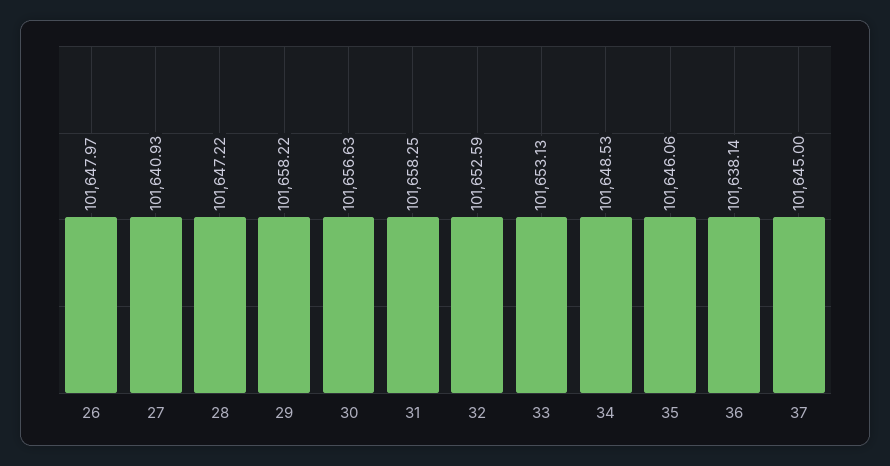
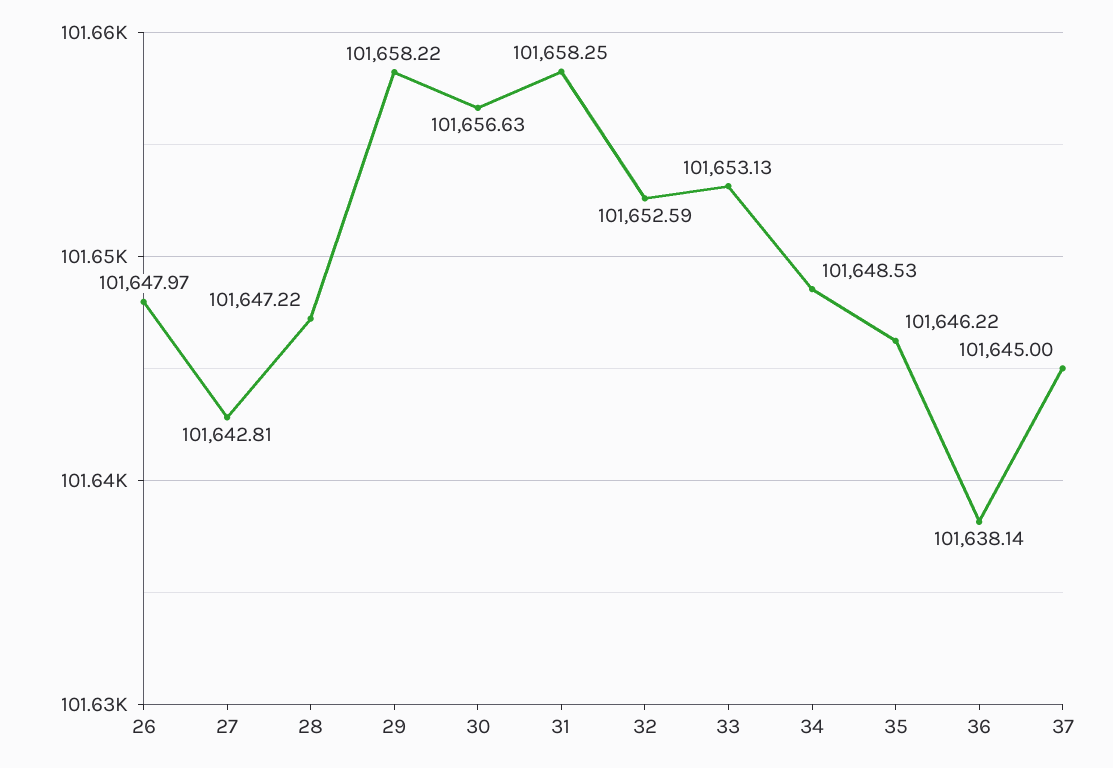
  {
    "26": 101647.97,
-   "27": 101640.93,
+   "27": 101642.81,
    "28": 101647.22,
    "29": 101658.22,
    "30": 101656.63,
    "31": 101658.25,
    "32": 101652.59,
    "33": 101653.13,
    "34": 101648.53,
-   "35": 101646.06,
+   "35": 101646.22,
    "36": 101638.14,
    "37": 101645
  }

